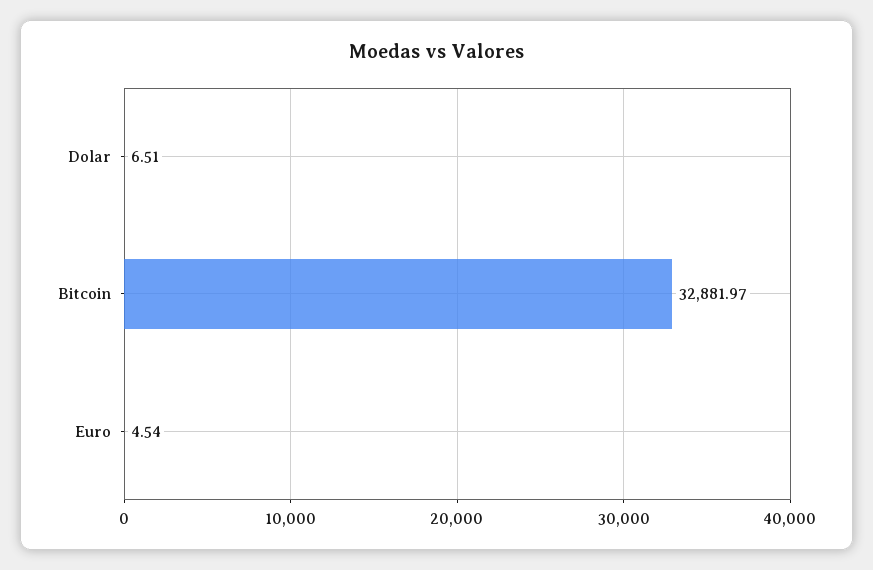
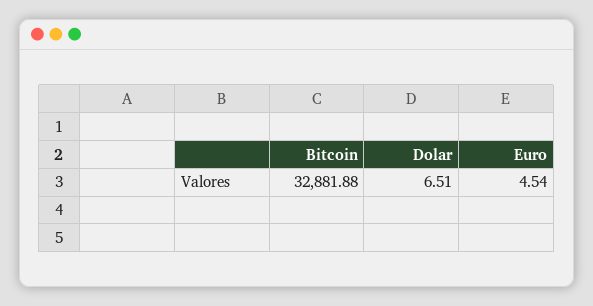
  {
    "Dolar": 6.51,
-   "Bitcoin": 32881.97,
+   "Bitcoin": 32881.88,
    "Euro": 4.54
  }

